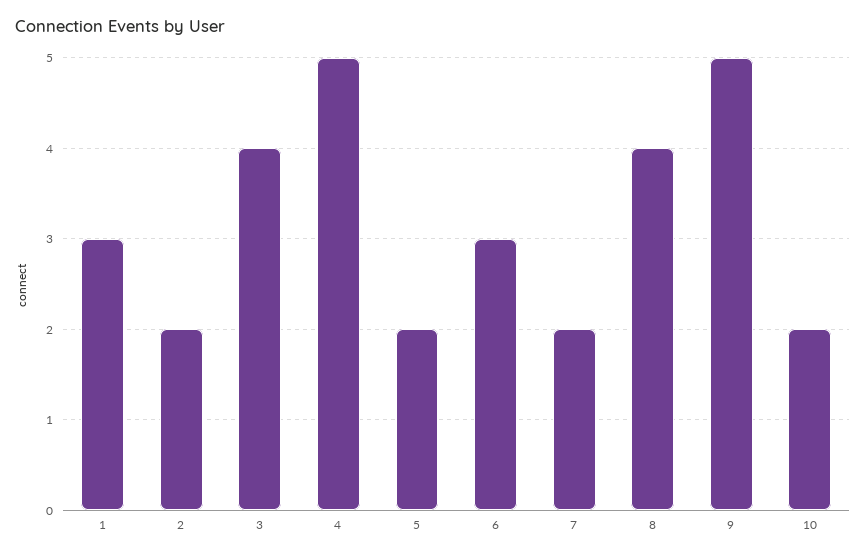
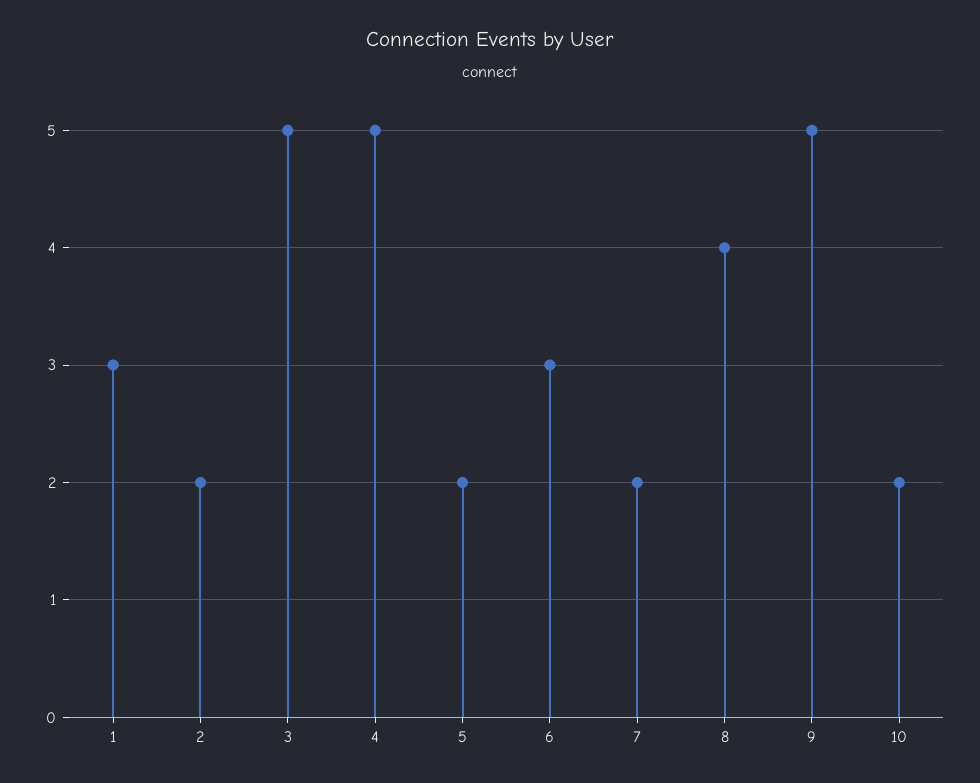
  {
    "1": 3,
    "2": 2,
-   "3": 4,
+   "3": 5,
    "4": 5,
    "5": 2,
    "6": 3,
    "7": 2,
    "8": 4,
    "9": 5,
    "10": 2
  }

